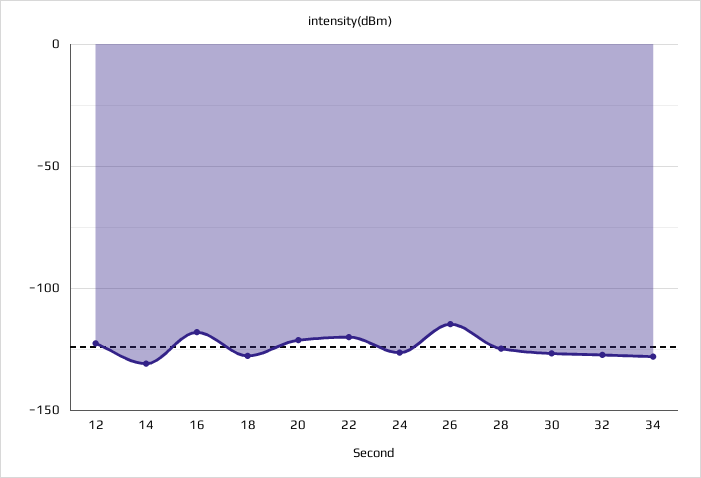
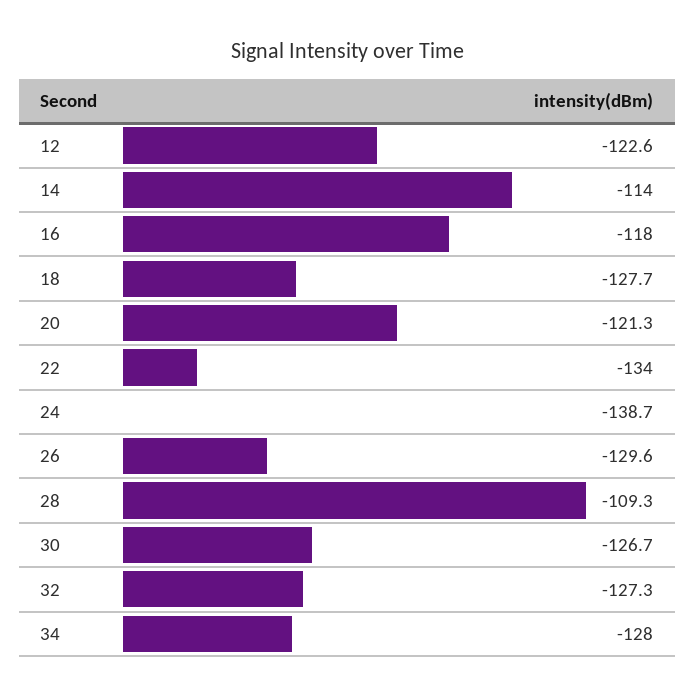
  {
    "12": -122.6,
-   "14": -130,
+   "14": -114,
    "16": -118,
    "18": -127.7,
    "20": -121.3,
-   "22": -120,
+   "22": -134,
-   "24": -125,
+   "24": -138.7,
-   "26": -115,
+   "26": -129.6,
-   "28": -125,
+   "28": -109.3,
    "30": -126.7,
    "32": -127.3,
    "34": -128
  }

